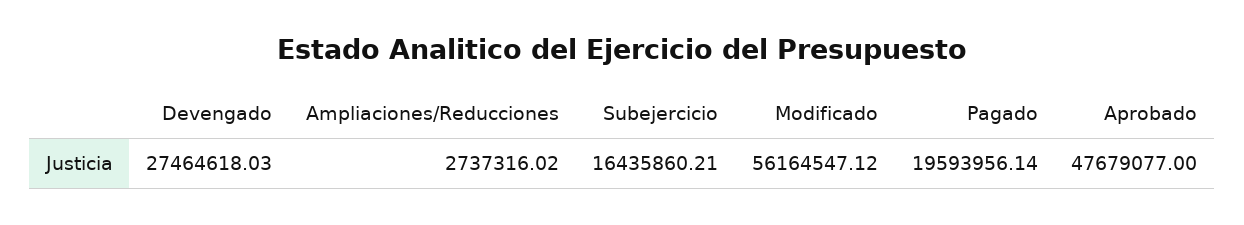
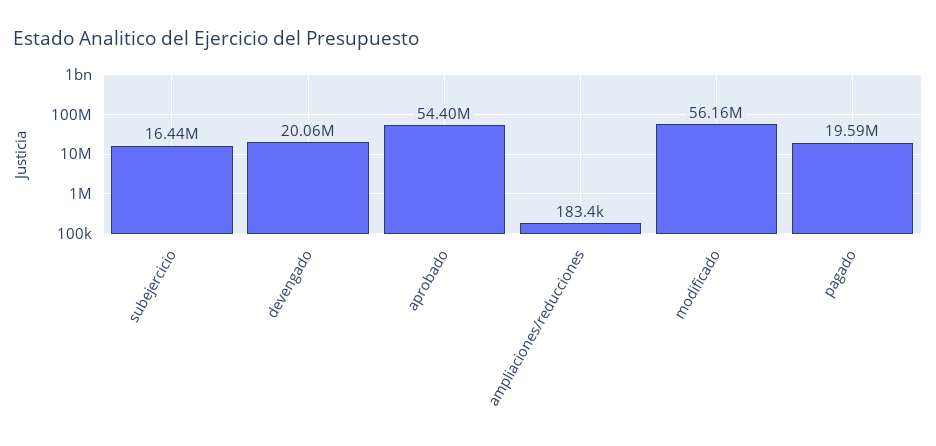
  {
-   "Devengado": 27464618.03,
+   "Devengado": 20060000,
-   "Ampliaciones/Reducciones": 2737316.02,
+   "Ampliaciones/Reducciones": 183400,
    "Subejercicio": 16435860.21,
    "Modificado": 56164547.12,
    "Pagado": 19593956.14,
-   "Aprobado": 47679077
+   "Aprobado": 54400000
  }

